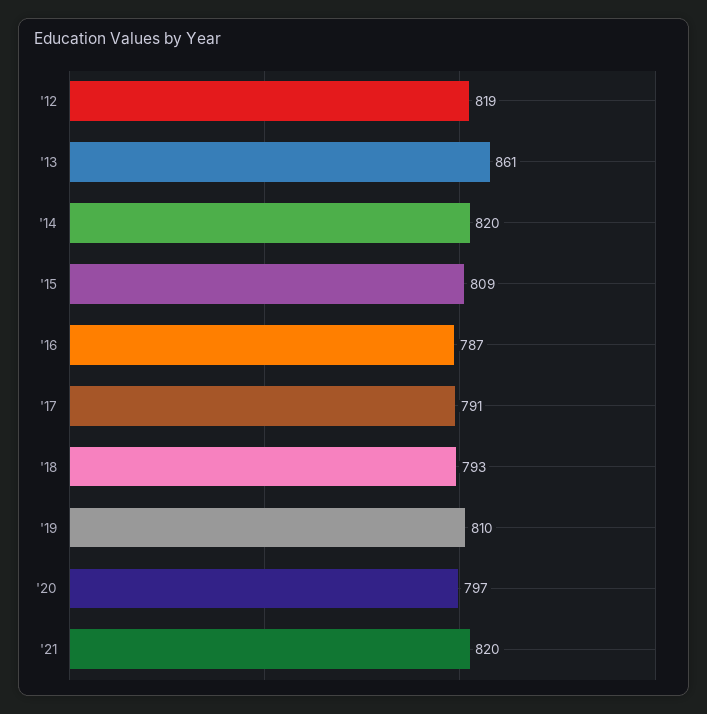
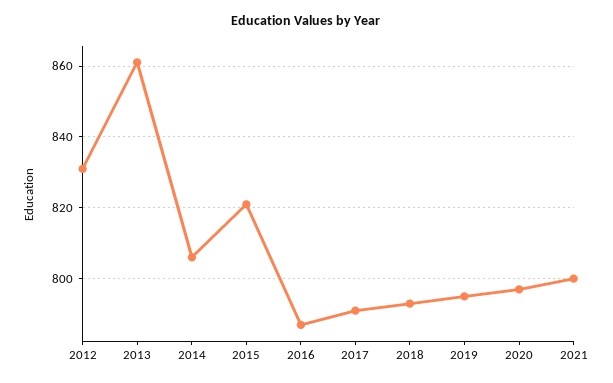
  {
-   "'12": 819,
+   "'12": 830,
    "'13": 861,
-   "'14": 820,
+   "'14": 805,
-   "'15": 809,
+   "'15": 820,
    "'16": 787,
    "'17": 791,
    "'18": 793,
-   "'19": 810,
+   "'19": 795,
    "'20": 797,
-   "'21": 820
+   "'21": 800
  }

